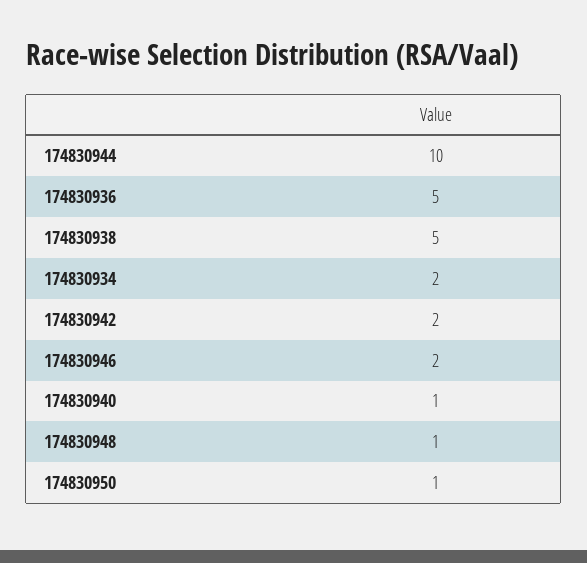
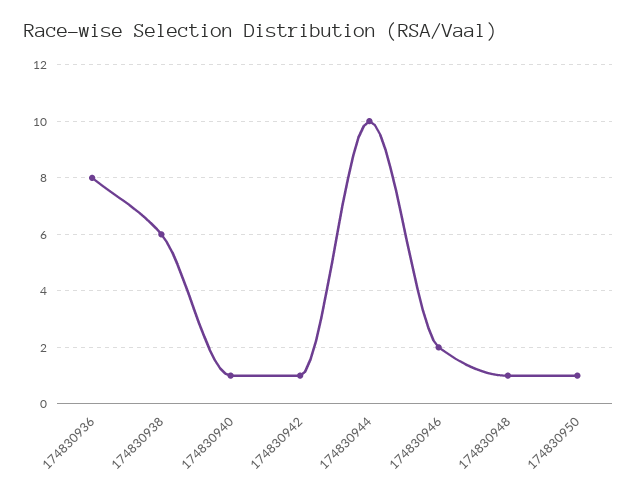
  {
    "174830944": 10,
-   "174830936": 5,
+   "174830936": 8,
-   "174830938": 5,
+   "174830938": 6,
-   "174830934": 2,
-   "174830942": 2,
+   "174830942": 1,
    "174830946": 2,
    "174830940": 1,
    "174830948": 1,
    "174830950": 1
  }

